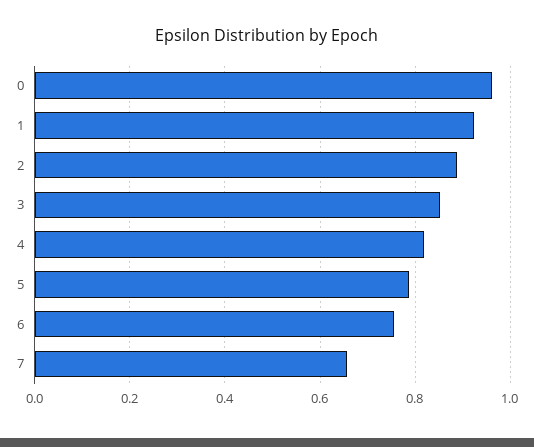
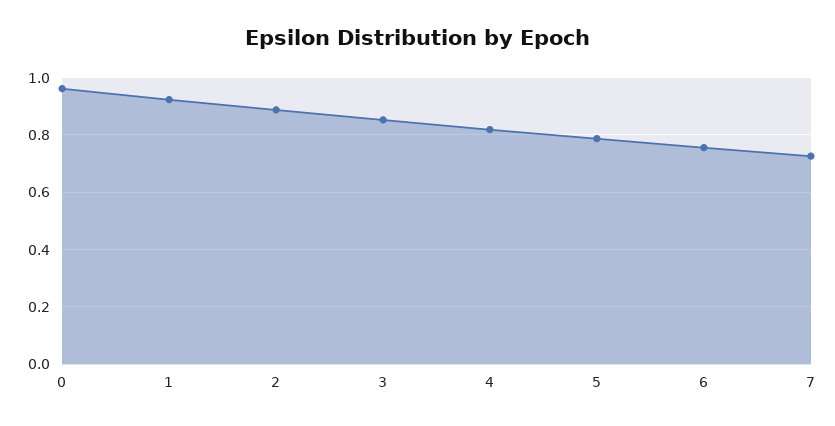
  {
    "0": 0.96,
    "1": 0.92,
    "2": 0.88,
    "3": 0.86,
    "4": 0.82,
    "5": 0.78,
    "6": 0.76,
-   "7": 0.66
+   "7": 0.725
  }

